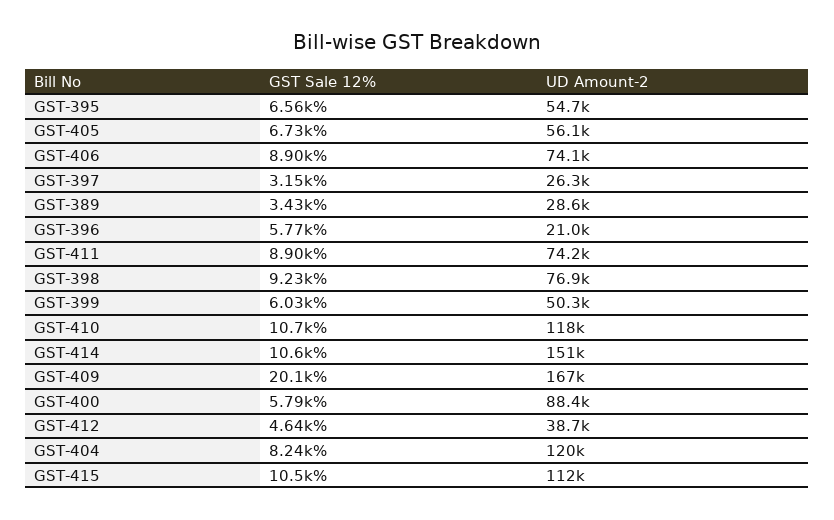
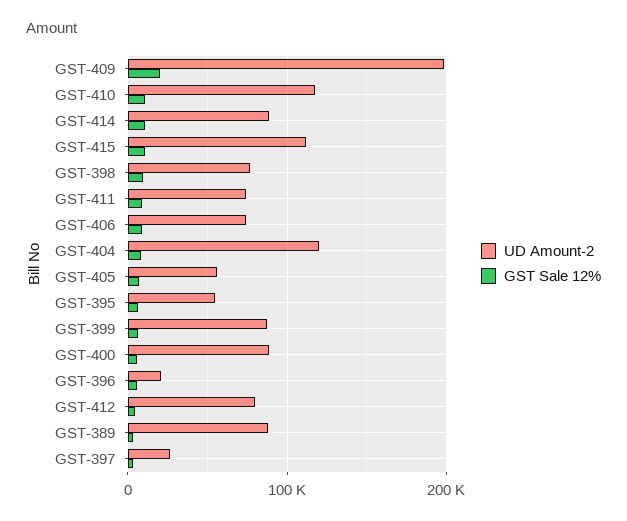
  {
    "GST Sale 12%": {
      "GST-395": 6560,
      "GST-405": 6730,
      "GST-406": 8900,
      "GST-397": 3150,
      "GST-389": 3430,
      "GST-396": 5770,
      "GST-411": 8900,
      "GST-398": 9230,
      "GST-399": 6030,
      "GST-410": 10700,
      "GST-414": 10600,
      "GST-409": 20100,
      "GST-400": 5790,
      "GST-412": 4640,
      "GST-404": 8240,
      "GST-415": 10500
    },
    "UD Amount-2": {
      "GST-395": 54700,
      "GST-405": 56100,
      "GST-406": 74100,
      "GST-397": 26300,
-     "GST-389": 28600,
+     "GST-389": 90000,
      "GST-396": 21000,
      "GST-411": 74200,
      "GST-398": 76900,
-     "GST-399": 50300,
+     "GST-399": 90000,
      "GST-410": 118000,
-     "GST-414": 151000,
+     "GST-414": 90000,
-     "GST-409": 167000,
+     "GST-409": 200000,
      "GST-400": 88400,
-     "GST-412": 38700,
+     "GST-412": 80000,
      "GST-404": 120000,
      "GST-415": 112000
    }
  }

